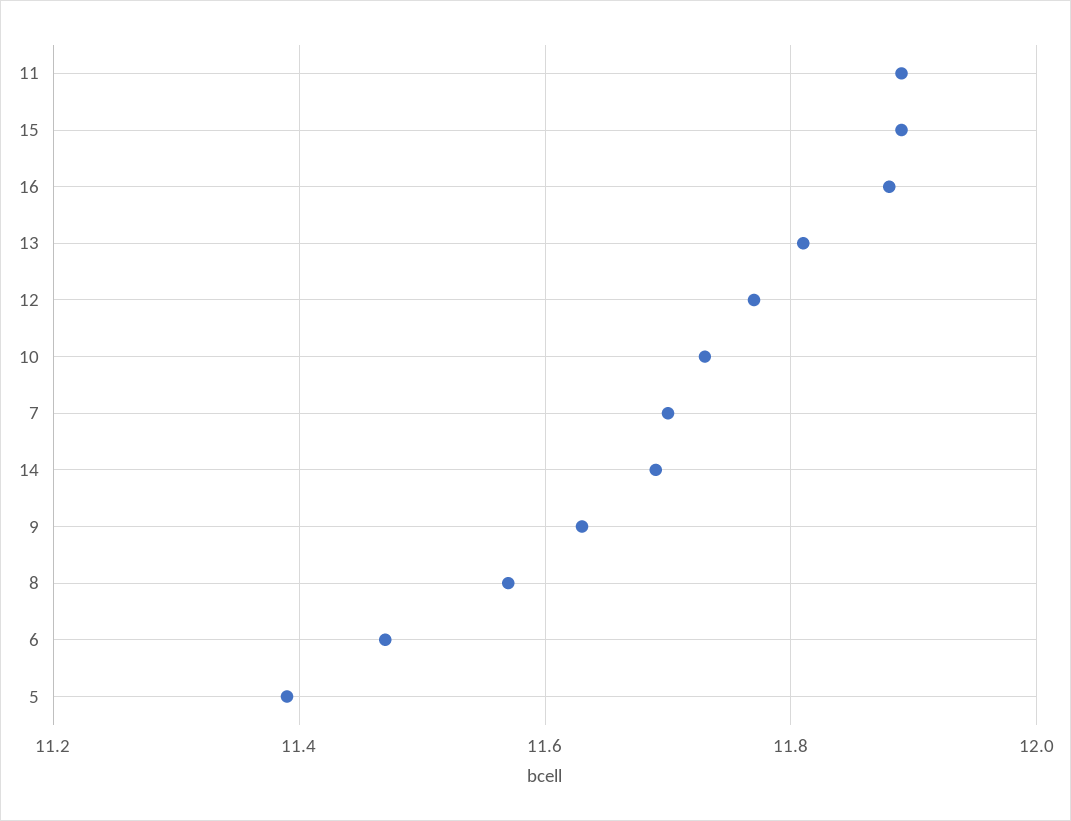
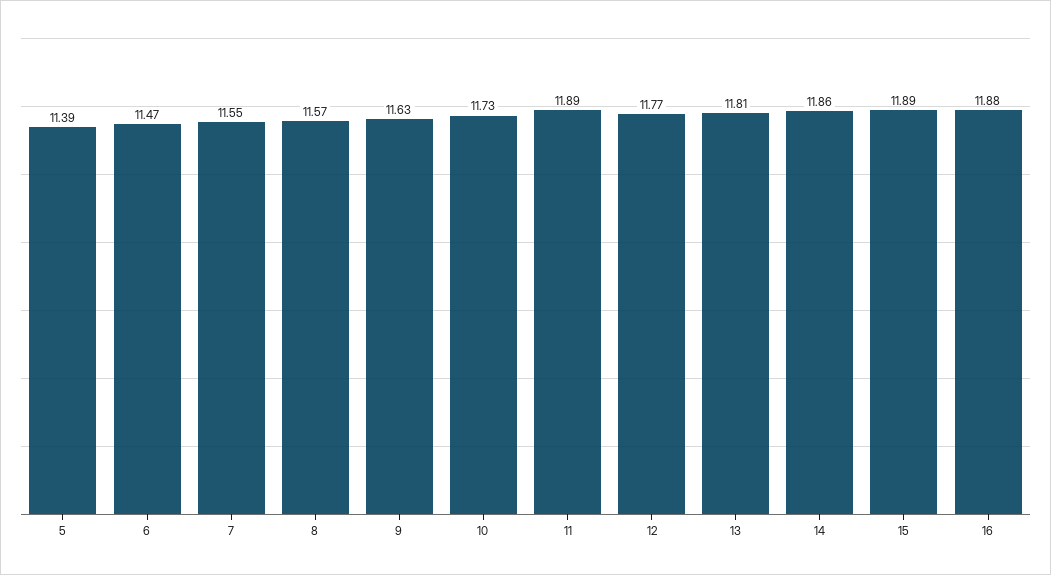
  {
    "11": 11.89,
    "15": 11.89,
    "16": 11.88,
    "13": 11.81,
    "12": 11.77,
    "10": 11.73,
-   "7": 11.7,
+   "7": 11.55,
-   "14": 11.7,
+   "14": 11.86,
    "9": 11.63,
    "8": 11.57,
    "6": 11.47,
    "5": 11.39
  }

